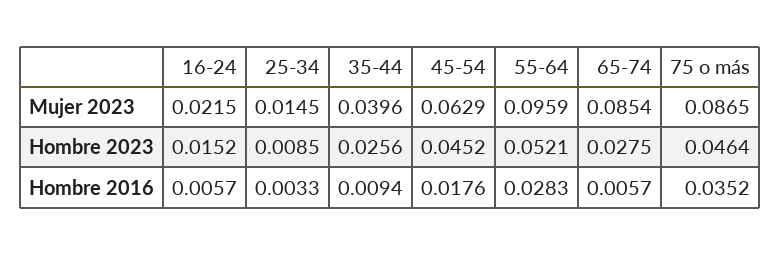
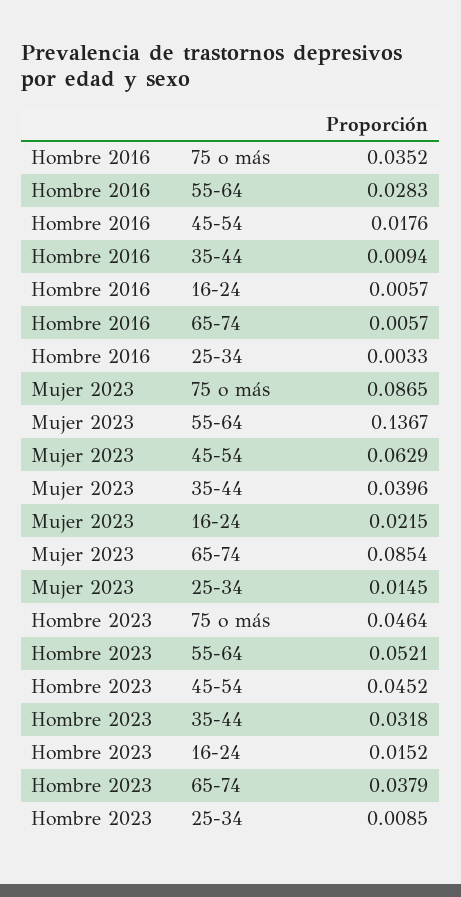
  {
    "16-24": {
      "Mujer 2023": 0.0215,
      "Hombre 2023": 0.0152,
      "Hombre 2016": 0.0057
    },
    "25-34": {
      "Mujer 2023": 0.0145,
      "Hombre 2023": 0.0085,
      "Hombre 2016": 0.0033
    },
    "35-44": {
      "Mujer 2023": 0.0396,
-     "Hombre 2023": 0.0256,
+     "Hombre 2023": 0.0318,
      "Hombre 2016": 0.0094
    },
    "45-54": {
      "Mujer 2023": 0.0629,
      "Hombre 2023": 0.0452,
      "Hombre 2016": 0.0176
    },
    "55-64": {
-     "Mujer 2023": 0.0959,
+     "Mujer 2023": 0.1367,
      "Hombre 2023": 0.0521,
      "Hombre 2016": 0.0283
    },
    "65-74": {
      "Mujer 2023": 0.0854,
-     "Hombre 2023": 0.0275,
+     "Hombre 2023": 0.0379,
      "Hombre 2016": 0.0057
    },
    "75 o más": {
      "Mujer 2023": 0.0865,
      "Hombre 2023": 0.0464,
      "Hombre 2016": 0.0352
    }
  }

